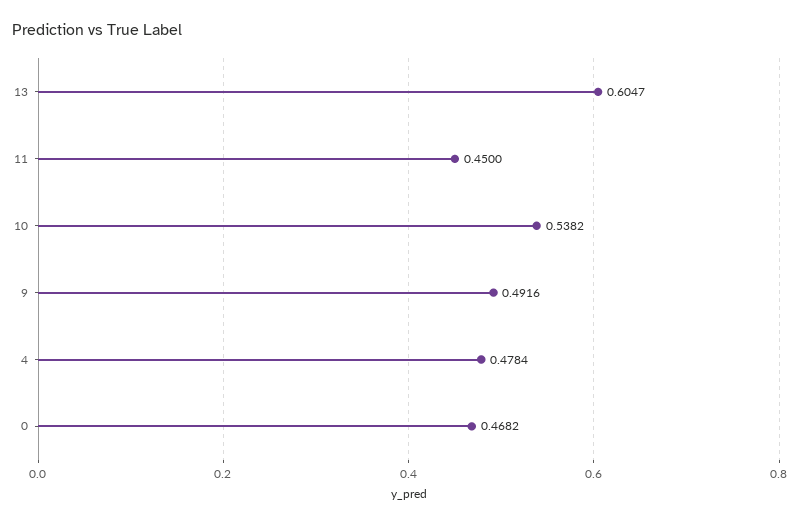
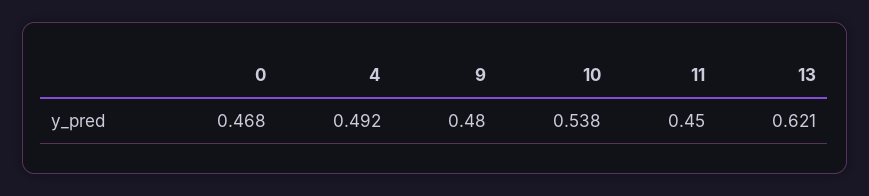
  {
-   "13": 0.6047,
+   "13": 0.621,
    "11": 0.45,
    "10": 0.5382,
-   "9": 0.4916,
+   "9": 0.48,
-   "4": 0.4784,
+   "4": 0.492,
    "0": 0.4682
  }

